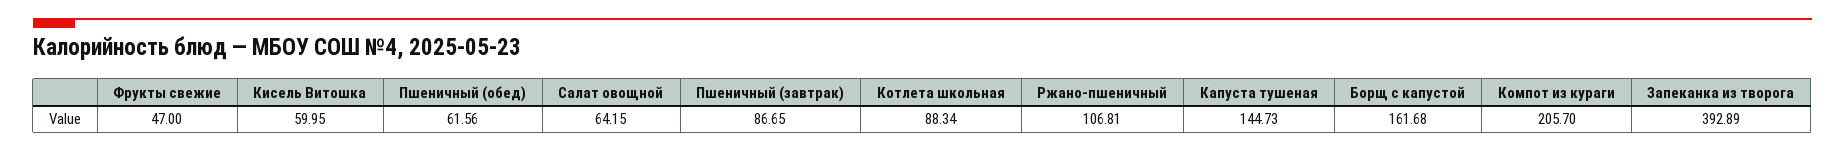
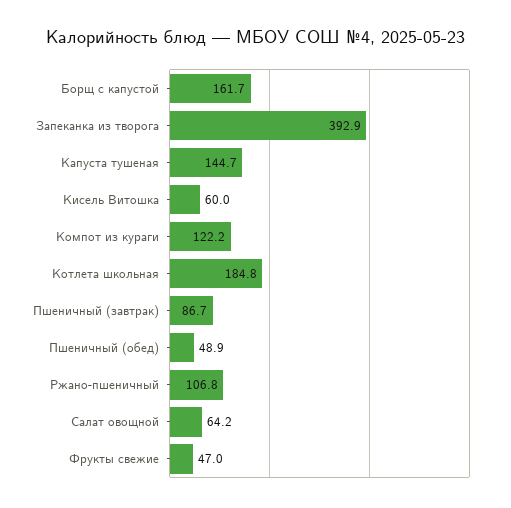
  {
    "Фрукты свежие": 47,
    "Кисель Витошка": 59.95,
-   "Пшеничный (обед)": 61.56,
+   "Пшеничный (обед)": 48.9,
    "Салат овощной": 64.15,
    "Пшеничный (завтрак)": 86.65,
-   "Котлета школьная": 88.34,
+   "Котлета школьная": 184.8,
    "Ржано-пшеничный": 106.81,
    "Капуста тушеная": 144.73,
    "Борщ с капустой": 161.68,
-   "Компот из кураги": 205.7,
+   "Компот из кураги": 122.2,
    "Запеканка из творога": 392.89
  }

